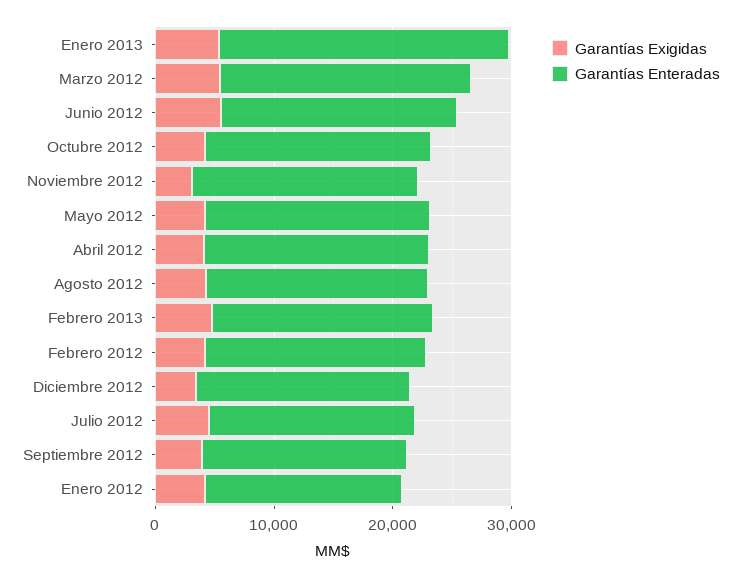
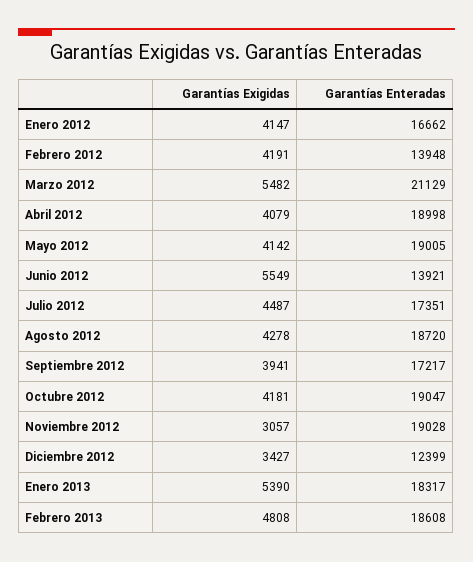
  {
    "Garantías Exigidas": {
      "Enero 2013": 5390,
      "Marzo 2012": 5482,
      "Junio 2012": 5549,
      "Octubre 2012": 4181,
      "Noviembre 2012": 3057,
      "Mayo 2012": 4142,
      "Abril 2012": 4079,
      "Agosto 2012": 4278,
      "Febrero 2013": 4808,
      "Febrero 2012": 4191,
      "Diciembre 2012": 3427,
      "Julio 2012": 4487,
      "Septiembre 2012": 3941,
      "Enero 2012": 4147
    },
    "Garantías Enteradas": {
-     "Enero 2013": 24000,
+     "Enero 2013": 18317,
      "Marzo 2012": 21129,
-     "Junio 2012": 20000,
+     "Junio 2012": 13921,
      "Octubre 2012": 19047,
      "Noviembre 2012": 19028,
      "Mayo 2012": 19005,
      "Abril 2012": 18998,
      "Agosto 2012": 18720,
      "Febrero 2013": 18608,
-     "Febrero 2012": 18000,
+     "Febrero 2012": 13948,
-     "Diciembre 2012": 18000,
+     "Diciembre 2012": 12399,
      "Julio 2012": 17351,
      "Septiembre 2012": 17217,
      "Enero 2012": 16662
    }
  }

